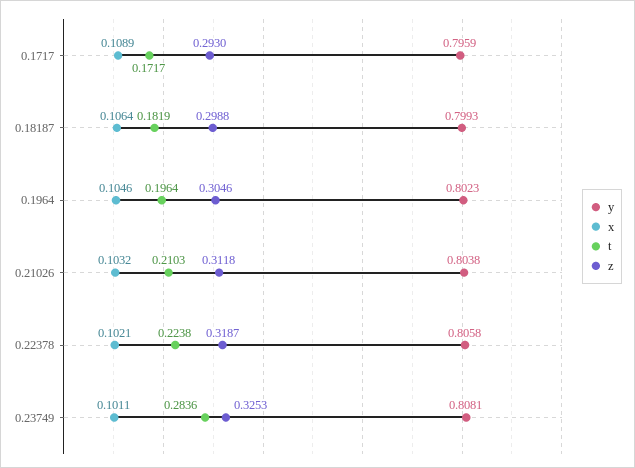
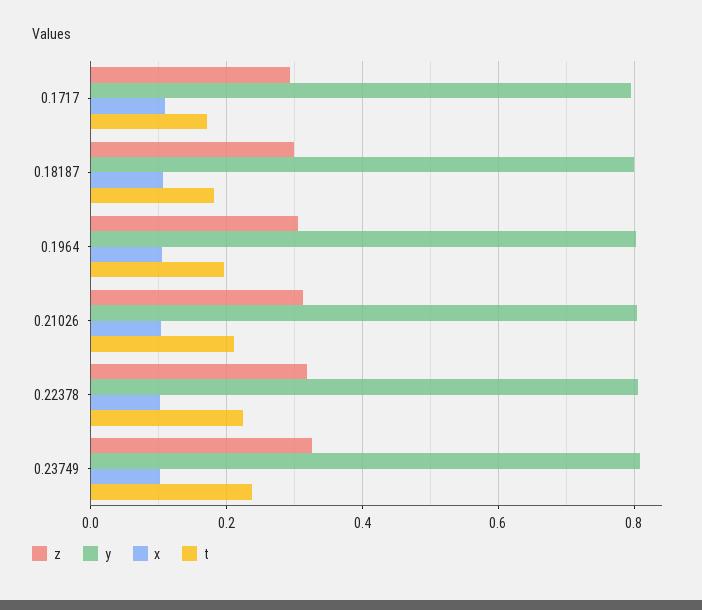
  {
    "y": {
      "0.1717": 0.7959,
      "0.18187": 0.7993,
      "0.1964": 0.8023,
      "0.21026": 0.8038,
      "0.22378": 0.8058,
      "0.23749": 0.8081
    },
    "x": {
      "0.1717": 0.1089,
      "0.18187": 0.1064,
      "0.1964": 0.1046,
      "0.21026": 0.1032,
      "0.22378": 0.1021,
      "0.23749": 0.1011
    },
    "t": {
      "0.1717": 0.1717,
      "0.18187": 0.1819,
      "0.1964": 0.1964,
      "0.21026": 0.2103,
      "0.22378": 0.2238,
-     "0.23749": 0.2836
+     "0.23749": 0.24
    },
    "z": {
      "0.1717": 0.293,
      "0.18187": 0.2988,
      "0.1964": 0.3046,
      "0.21026": 0.3118,
      "0.22378": 0.3187,
      "0.23749": 0.3253
    }
  }

